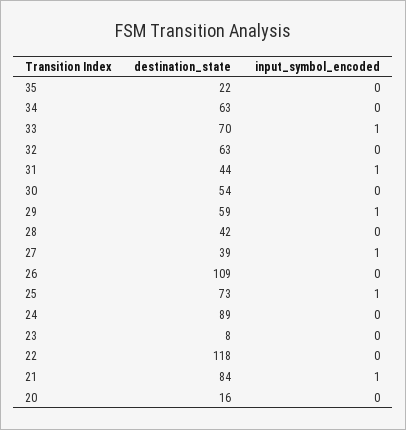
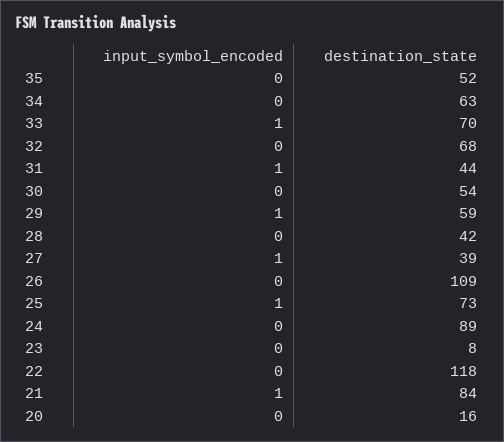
  {
    "destination_state": {
-     "35": 22,
+     "35": 52,
      "34": 63,
      "33": 70,
-     "32": 63,
+     "32": 68,
      "31": 44,
      "30": 54,
      "29": 59,
      "28": 42,
      "27": 39,
      "26": 109,
      "25": 73,
      "24": 89,
      "23": 8,
      "22": 118,
      "21": 84,
      "20": 16
    },
    "input_symbol_encoded": {
      "35": 0,
      "34": 0,
      "33": 1,
      "32": 0,
      "31": 1,
      "30": 0,
      "29": 1,
      "28": 0,
      "27": 1,
      "26": 0,
      "25": 1,
      "24": 0,
      "23": 0,
      "22": 0,
      "21": 1,
      "20": 0
    }
  }

